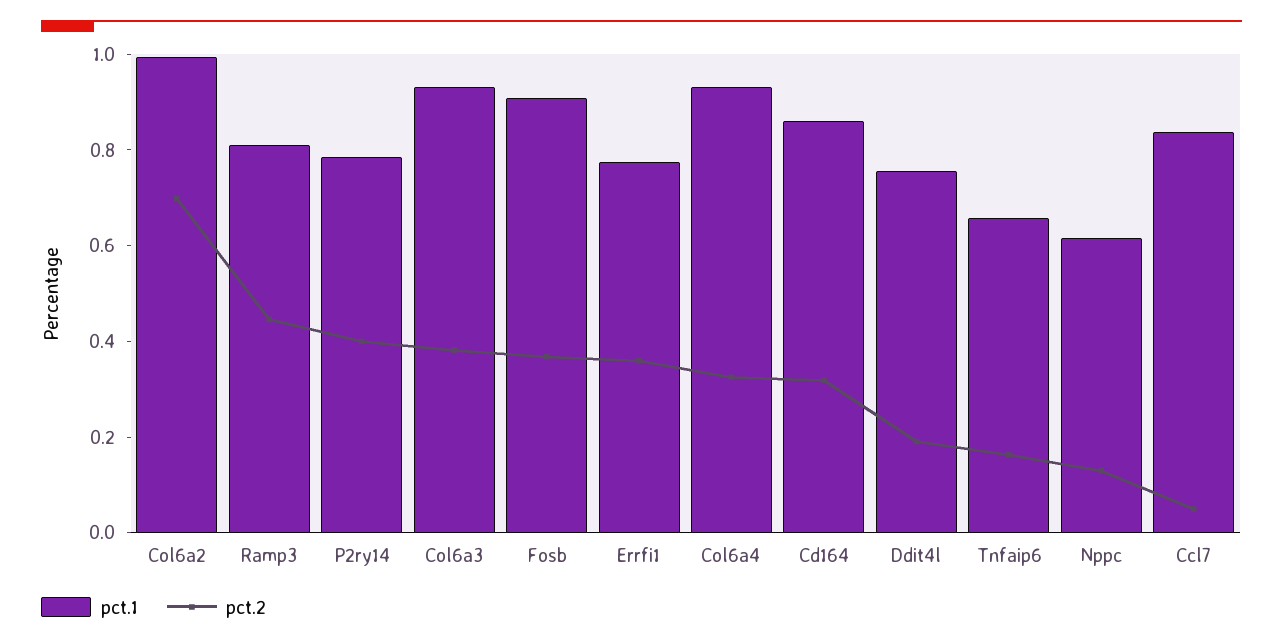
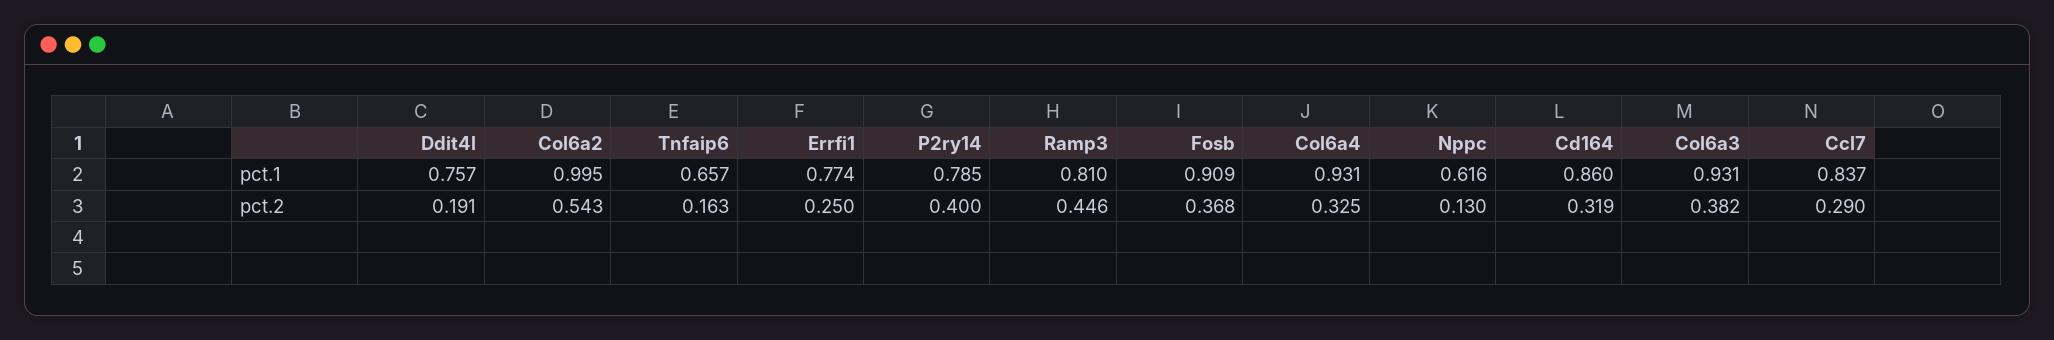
  {
    "pct.1": {
      "Col6a2": 0.995,
      "Ramp3": 0.81,
      "P2ry14": 0.785,
      "Col6a3": 0.931,
      "Fosb": 0.909,
      "Errfi1": 0.774,
      "Col6a4": 0.931,
      "Cd164": 0.86,
      "Ddit4l": 0.757,
      "Tnfaip6": 0.657,
      "Nppc": 0.616,
      "Ccl7": 0.837
    },
    "pct.2": {
-     "Col6a2": 0.7,
+     "Col6a2": 0.543,
      "Ramp3": 0.446,
      "P2ry14": 0.4,
      "Col6a3": 0.382,
      "Fosb": 0.368,
-     "Errfi1": 0.35,
+     "Errfi1": 0.25,
      "Col6a4": 0.325,
      "Cd164": 0.319,
      "Ddit4l": 0.191,
      "Tnfaip6": 0.163,
      "Nppc": 0.13,
-     "Ccl7": 0.05
+     "Ccl7": 0.29
    }
  }

